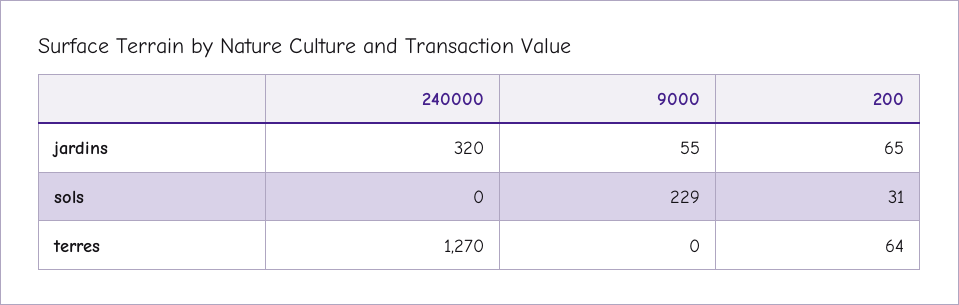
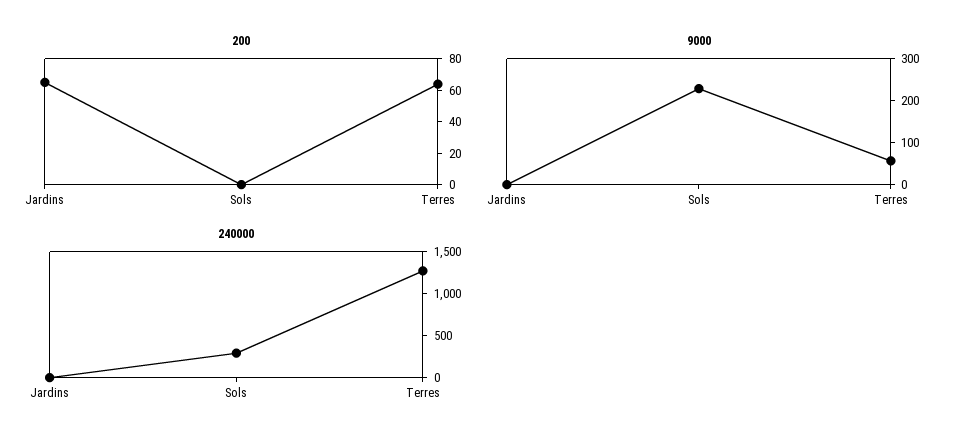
  {
    "240000": {
-     "jardins": 320,
+     "jardins": 0,
-     "sols": 0,
+     "sols": 300,
      "terres": 1270
    },
    "9000": {
-     "jardins": 55,
+     "jardins": 0,
      "sols": 229,
-     "terres": 0
+     "terres": 60
    },
    "200": {
      "jardins": 65,
-     "sols": 31,
+     "sols": 0,
      "terres": 64
    }
  }

